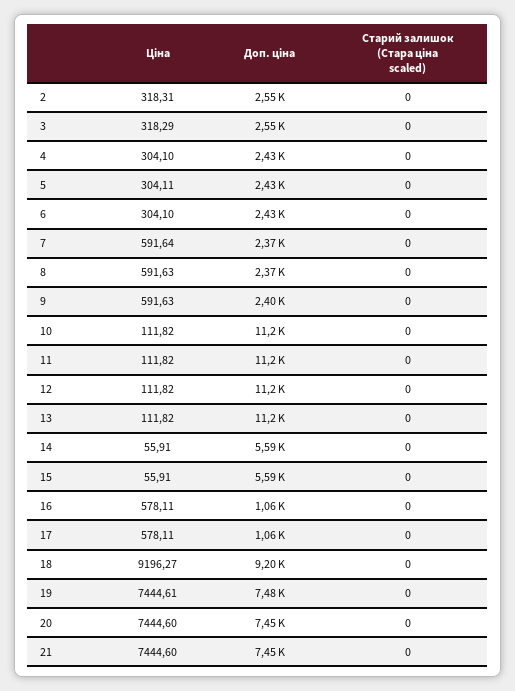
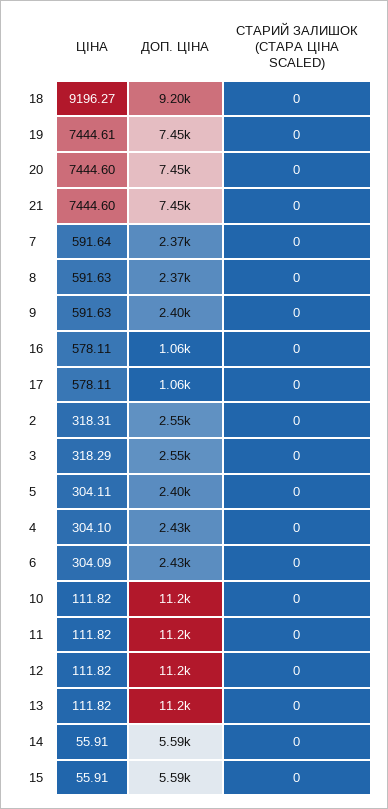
  {
    "Ціна": {
      "2": 318.31,
      "3": 318.29,
      "4": 304.1,
      "5": 304.11,
-     "6": 304.1,
+     "6": 304.09,
      "7": 591.64,
      "8": 591.63,
      "9": 591.63,
      "10": 111.82,
      "11": 111.82,
      "12": 111.82,
      "13": 111.82,
      "14": 55.91,
      "15": 55.91,
      "16": 578.11,
      "17": 578.11,
      "18": 9196.27,
      "19": 7444.61,
      "20": 7444.6,
      "21": 7444.6
    },
    "Доп. ціна": {
      "2": 2550,
      "3": 2550,
      "4": 2430,
-     "5": 2430,
+     "5": 2400,
      "6": 2430,
      "7": 2370,
      "8": 2370,
      "9": 2400,
      "10": 11200,
      "11": 11200,
      "12": 11200,
      "13": 11200,
      "14": 5590,
      "15": 5590,
      "16": 1060,
      "17": 1060,
      "18": 9200,
-     "19": 7480,
+     "19": 7450,
      "20": 7450,
      "21": 7450
    },
    "Старий залишок (Стара ціна scaled)": {
      "2": 0,
      "3": 0,
      "4": 0,
      "5": 0,
      "6": 0,
      "7": 0,
      "8": 0,
      "9": 0,
      "10": 0,
      "11": 0,
      "12": 0,
      "13": 0,
      "14": 0,
      "15": 0,
      "16": 0,
      "17": 0,
      "18": 0,
      "19": 0,
      "20": 0,
      "21": 0
    }
  }

